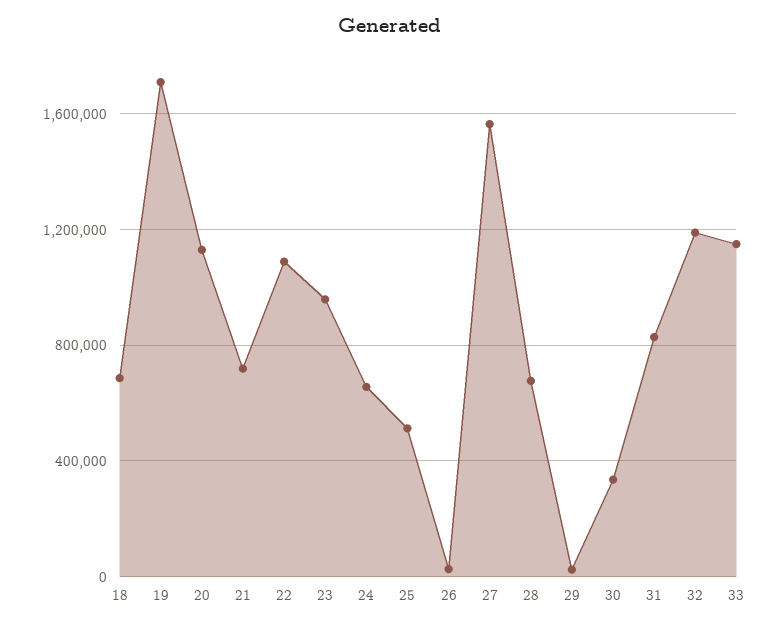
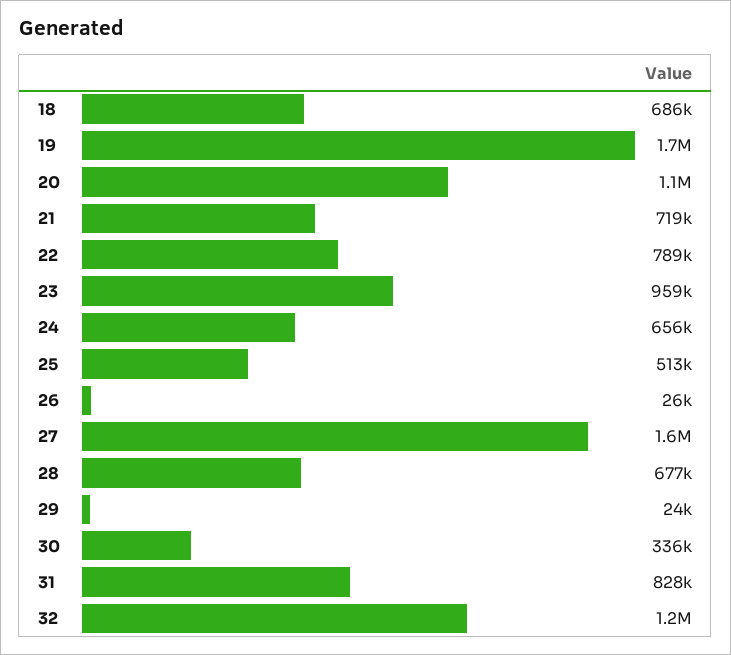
  {
    "18": 686000,
    "19": 1700000,
    "20": 1100000,
    "21": 719000,
-   "22": 1100000,
+   "22": 789000,
    "23": 959000,
    "24": 656000,
    "25": 513000,
    "26": 26000,
    "27": 1600000,
    "28": 677000,
    "29": 24000,
    "30": 336000,
    "31": 828000,
-   "32": 1200000,
+   "32": 1200000
-   "33": 1150000
  }

